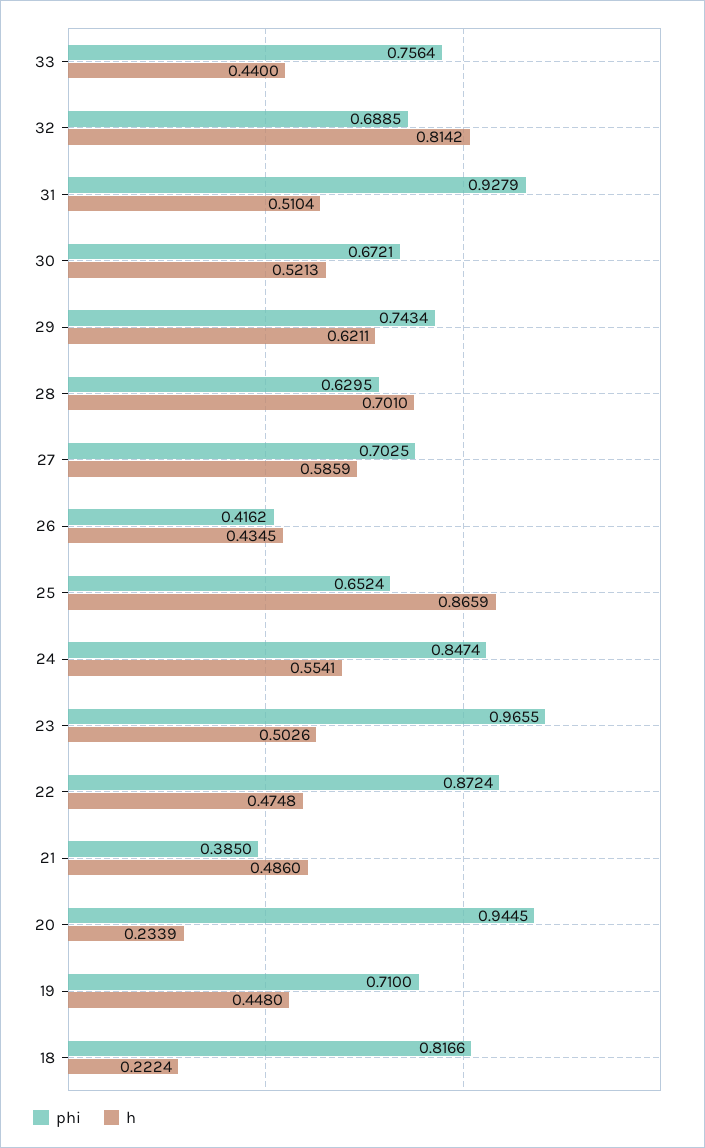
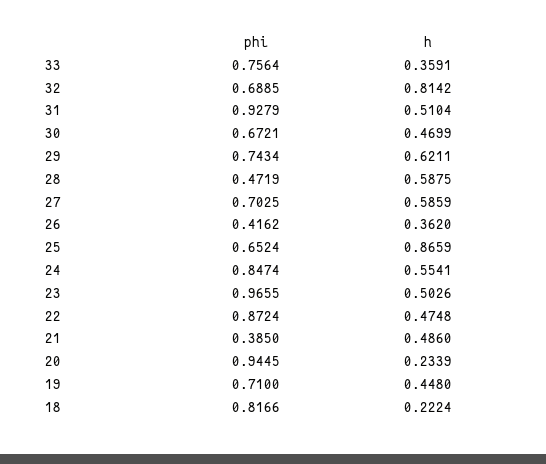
  {
    "phi": {
      "33": 0.7564,
      "32": 0.6885,
      "31": 0.9279,
      "30": 0.6721,
      "29": 0.7434,
-     "28": 0.6295,
+     "28": 0.4719,
      "27": 0.7025,
      "26": 0.4162,
      "25": 0.6524,
      "24": 0.8474,
      "23": 0.9655,
      "22": 0.8724,
      "21": 0.385,
      "20": 0.9445,
      "19": 0.71,
      "18": 0.8166
    },
    "h": {
-     "33": 0.44,
+     "33": 0.3591,
      "32": 0.8142,
      "31": 0.5104,
-     "30": 0.5213,
+     "30": 0.4699,
      "29": 0.6211,
-     "28": 0.701,
+     "28": 0.5875,
      "27": 0.5859,
-     "26": 0.4345,
+     "26": 0.362,
      "25": 0.8659,
      "24": 0.5541,
      "23": 0.5026,
      "22": 0.4748,
      "21": 0.486,
      "20": 0.2339,
      "19": 0.448,
      "18": 0.2224
    }
  }

